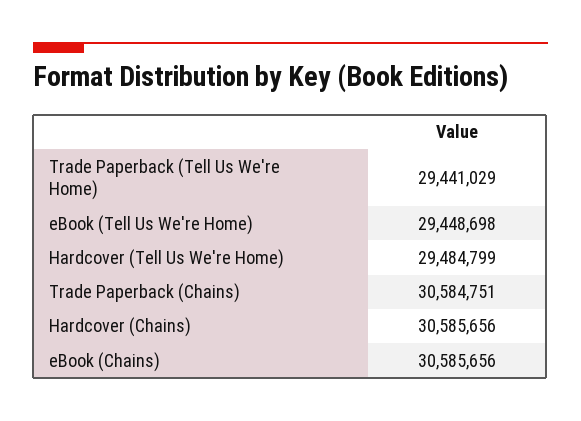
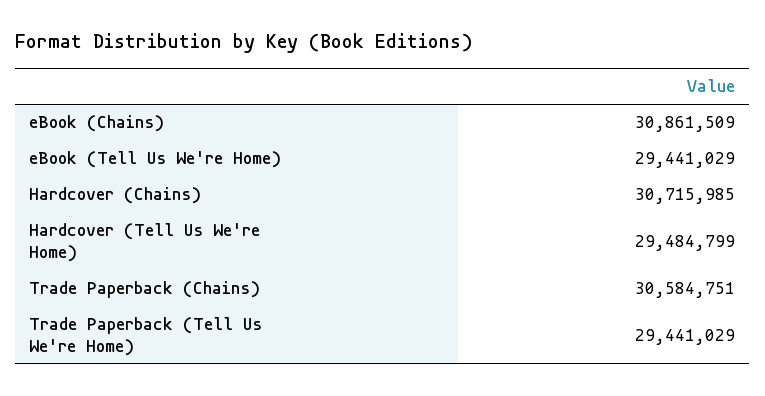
  {
    "Trade Paperback (Tell Us We're Home)": 29441029,
-   "eBook (Tell Us We're Home)": 29448698,
+   "eBook (Tell Us We're Home)": 29441029,
    "Hardcover (Tell Us We're Home)": 29484799,
    "Trade Paperback (Chains)": 30584751,
-   "Hardcover (Chains)": 30585656,
+   "Hardcover (Chains)": 30715985,
-   "eBook (Chains)": 30585656
+   "eBook (Chains)": 30861509
  }

